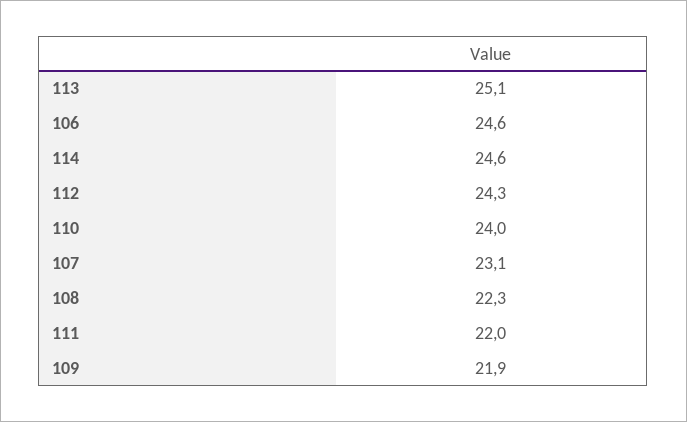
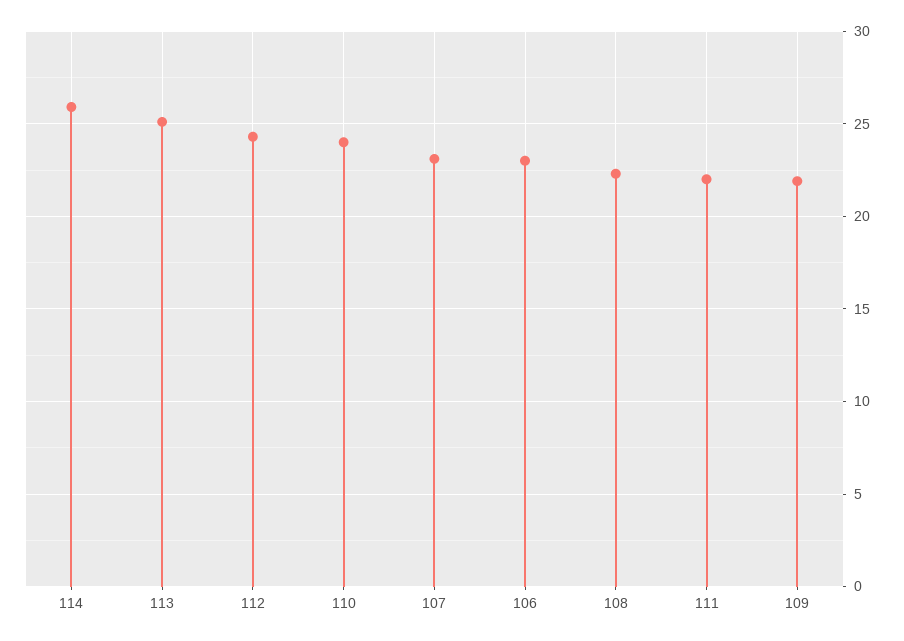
  {
    "113": 25.1,
-   "106": 24.6,
+   "106": 23,
-   "114": 24.6,
+   "114": 26,
    "112": 24.3,
    "110": 24,
    "107": 23.1,
    "108": 22.3,
    "111": 22,
    "109": 21.9
  }

